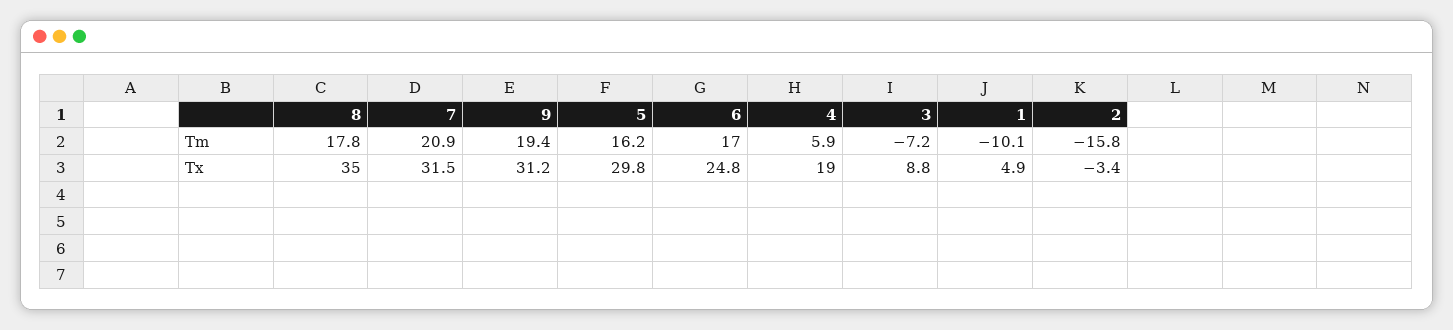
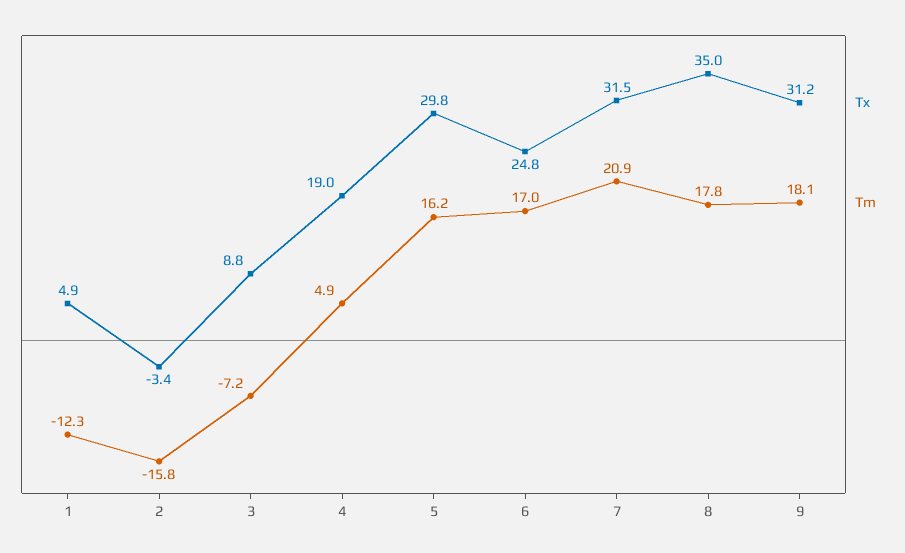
  {
    "Tm": {
      "8": 17.8,
      "7": 20.9,
-     "9": 19.4,
+     "9": 18.1,
      "5": 16.2,
      "6": 17,
-     "4": 5.9,
+     "4": 4.9,
      "3": -7.2,
-     "1": -10.1,
+     "1": -12.3,
      "2": -15.8
    },
    "Tx": {
      "8": 35,
      "7": 31.5,
      "9": 31.2,
      "5": 29.8,
      "6": 24.8,
      "4": 19,
      "3": 8.8,
      "1": 4.9,
      "2": -3.4
    }
  }

